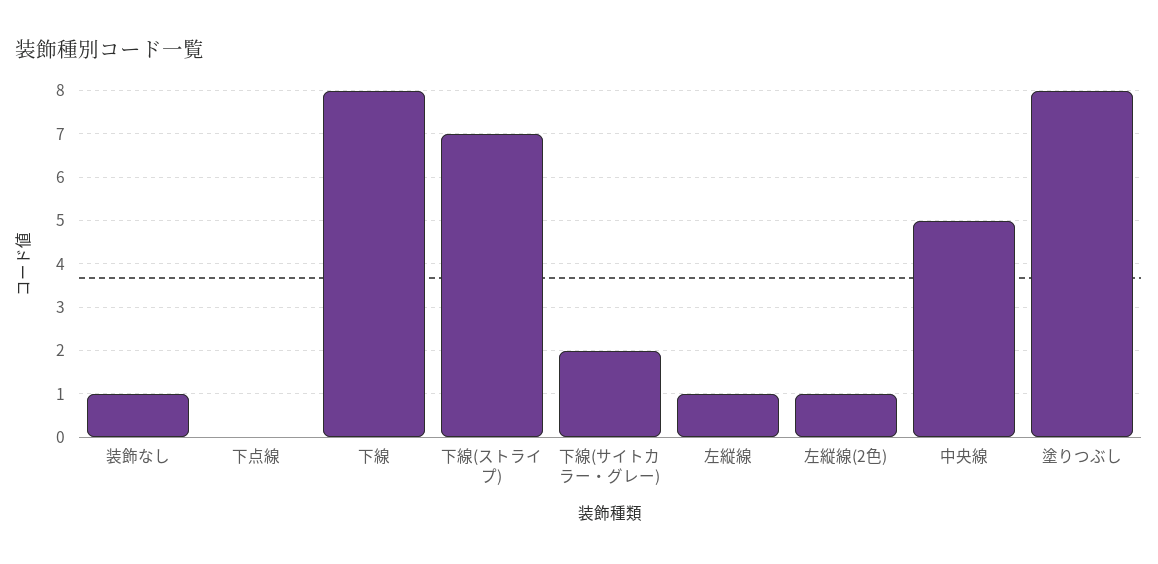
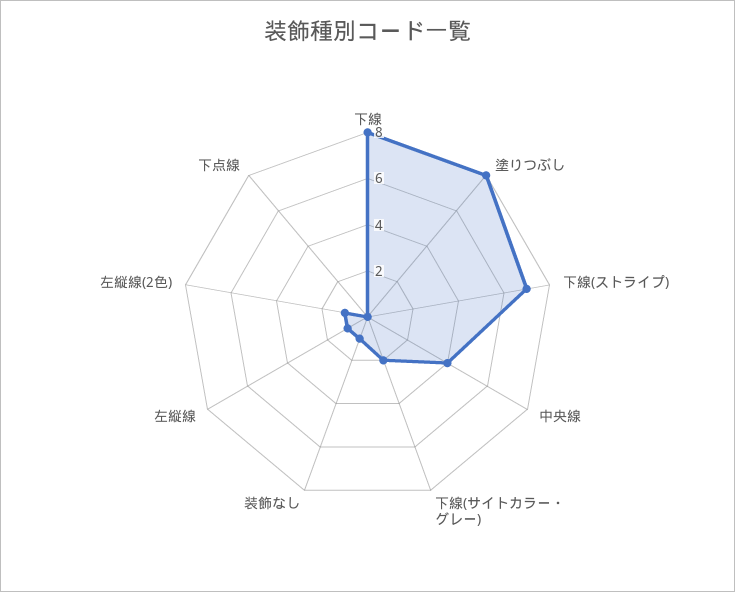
  {
    "装飾なし": 1,
    "下点線": 0,
    "下線": 8,
    "下線(ストライプ)": 7,
    "下線(サイトカラー・グレー)": 2,
    "左縦線": 1,
    "左縦線(2色)": 1,
-   "中央線": 5,
+   "中央線": 4,
    "塗りつぶし": 8
  }

